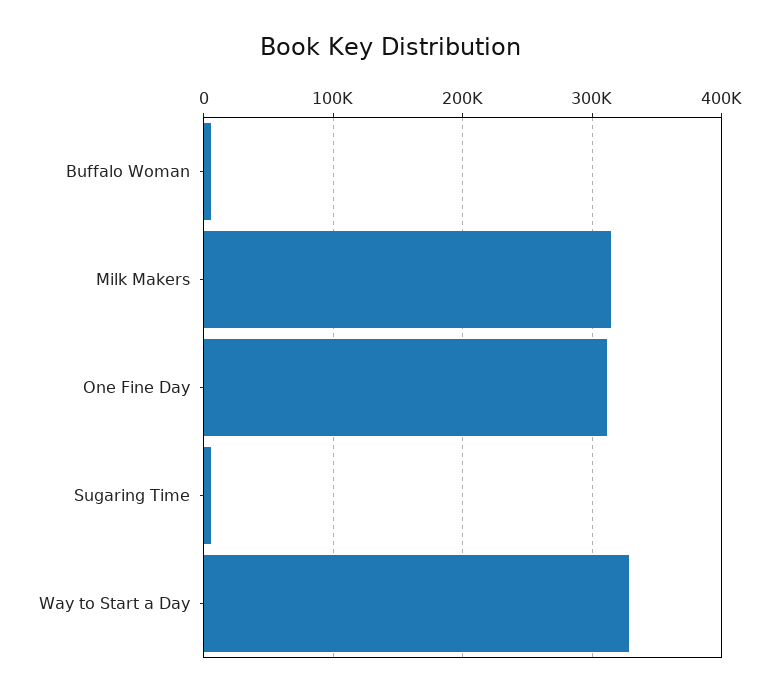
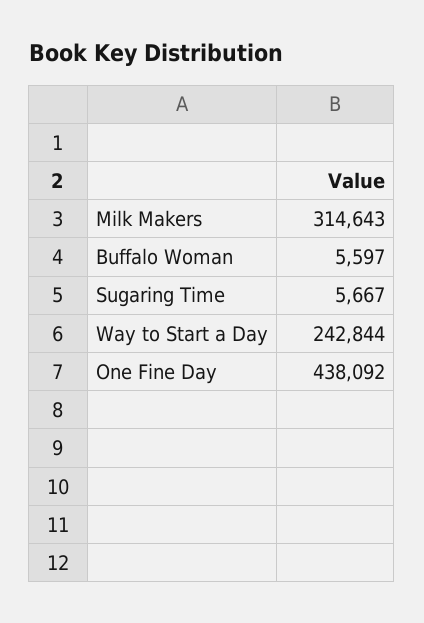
  {
    "Buffalo Woman": 5597,
    "Milk Makers": 314643,
-   "One Fine Day": 310000,
+   "One Fine Day": 438092,
    "Sugaring Time": 5667,
-   "Way to Start a Day": 330000
+   "Way to Start a Day": 242844
  }

